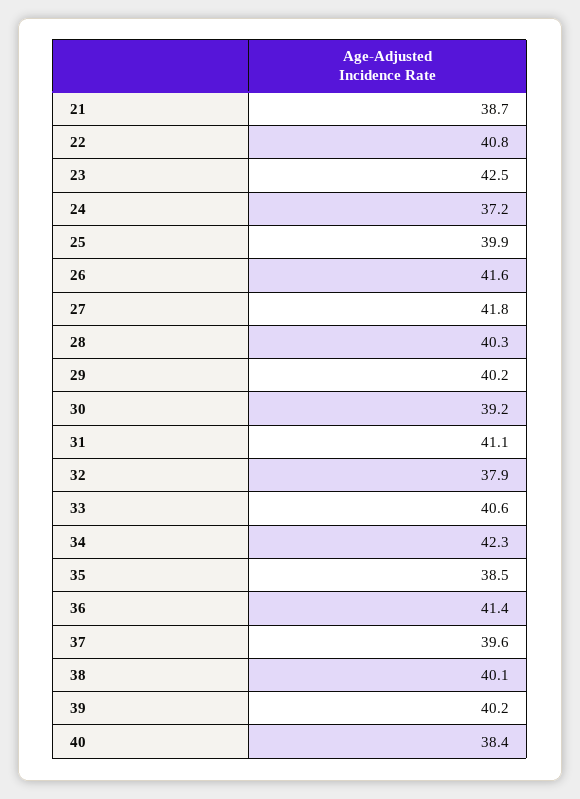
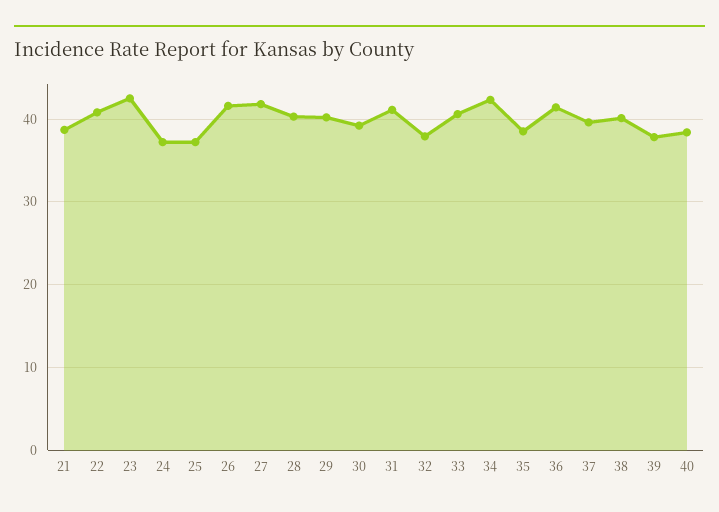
  {
    "21": 38.7,
    "22": 40.8,
    "23": 42.5,
    "24": 37.2,
-   "25": 39.9,
+   "25": 37,
    "26": 41.6,
    "27": 41.8,
    "28": 40.3,
    "29": 40.2,
    "30": 39.2,
    "31": 41.1,
    "32": 37.9,
    "33": 40.6,
    "34": 42.3,
    "35": 38.5,
    "36": 41.4,
    "37": 39.6,
    "38": 40.1,
-   "39": 40.2,
+   "39": 38,
    "40": 38.4
  }

